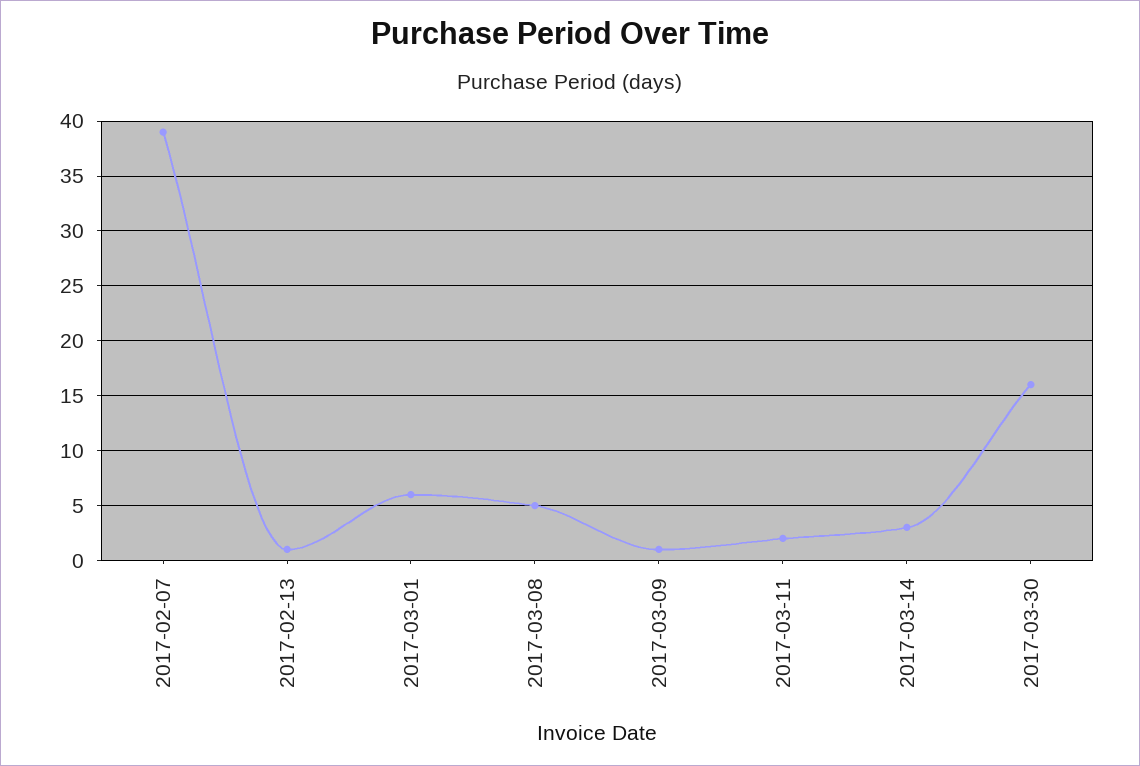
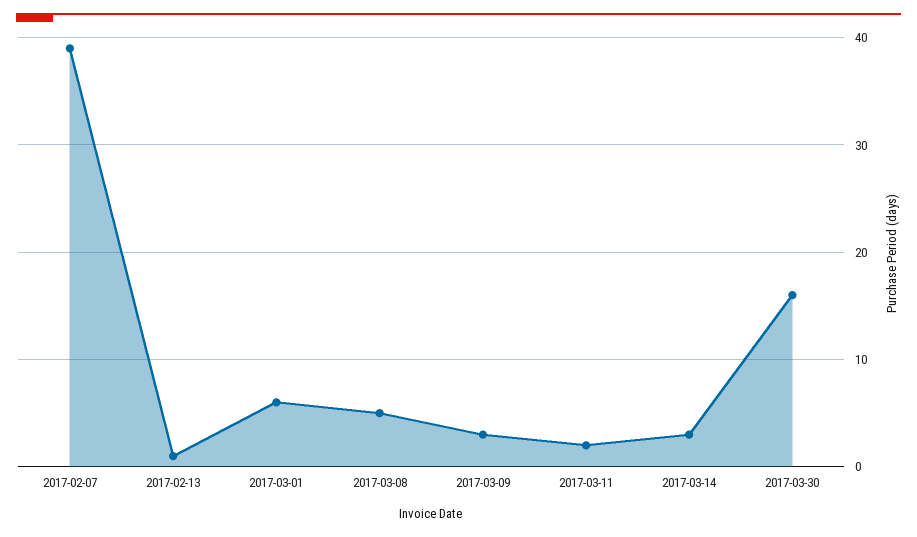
  {
    "2017-02-07": 39,
    "2017-02-13": 1,
    "2017-03-01": 6,
    "2017-03-08": 5,
-   "2017-03-09": 1,
+   "2017-03-09": 3,
    "2017-03-11": 2,
    "2017-03-14": 3,
    "2017-03-30": 16
  }

